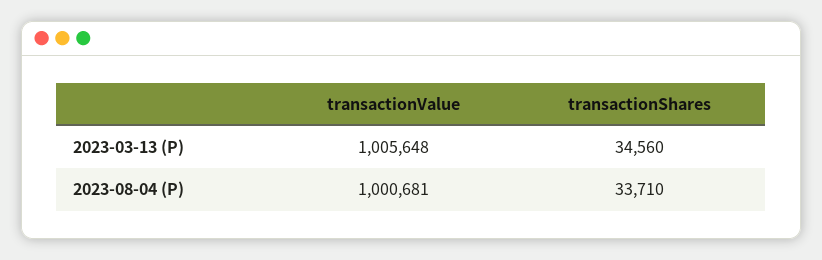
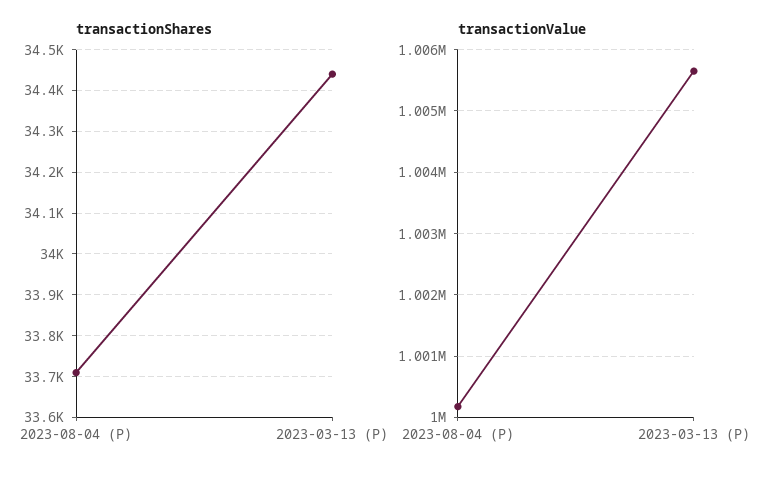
  {
    "transactionValue": {
      "2023-03-13 (P)": 1005648,
-     "2023-08-04 (P)": 1000681
+     "2023-08-04 (P)": 1000200
    },
    "transactionShares": {
-     "2023-03-13 (P)": 34560,
+     "2023-03-13 (P)": 34440,
      "2023-08-04 (P)": 33710
    }
  }

